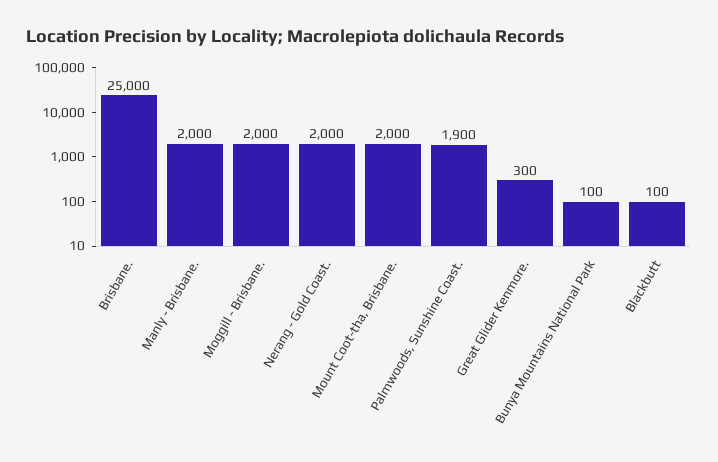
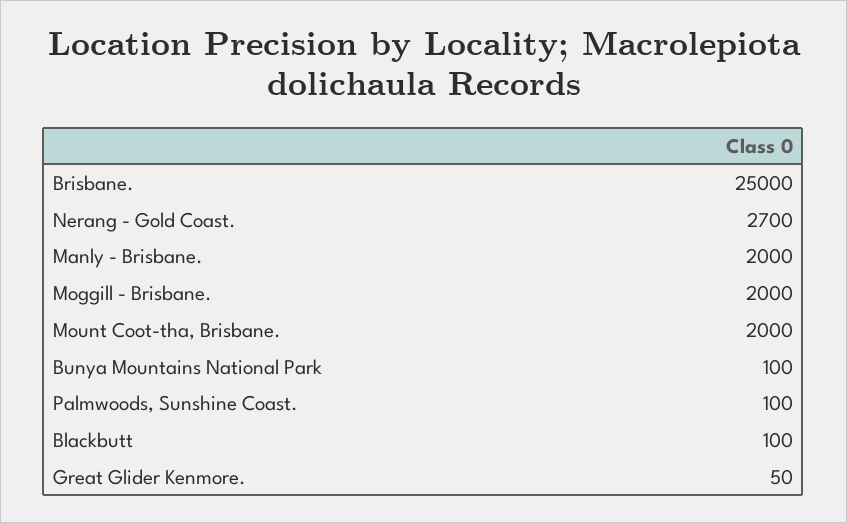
  {
    "Brisbane.": 25000,
    "Manly - Brisbane.": 2000,
    "Moggill - Brisbane.": 2000,
-   "Nerang - Gold Coast.": 2000,
+   "Nerang - Gold Coast.": 2700,
    "Mount Coot-tha, Brisbane.": 2000,
-   "Palmwoods, Sunshine Coast.": 1900,
+   "Palmwoods, Sunshine Coast.": 100,
-   "Great Glider Kenmore.": 300,
+   "Great Glider Kenmore.": 50,
    "Bunya Mountains National Park": 100,
    "Blackbutt": 100
  }

